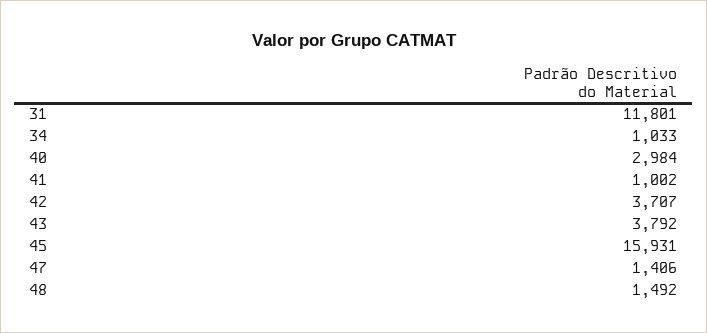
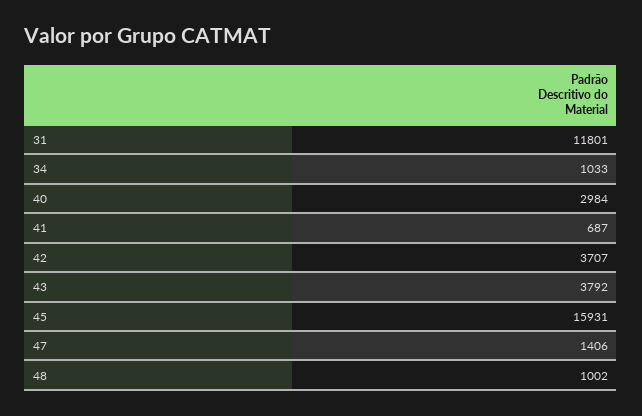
  {
    "31": 11801,
    "34": 1033,
    "40": 2984,
-   "41": 1002,
+   "41": 687,
    "42": 3707,
    "43": 3792,
    "45": 15931,
    "47": 1406,
-   "48": 1492
+   "48": 1002
  }

